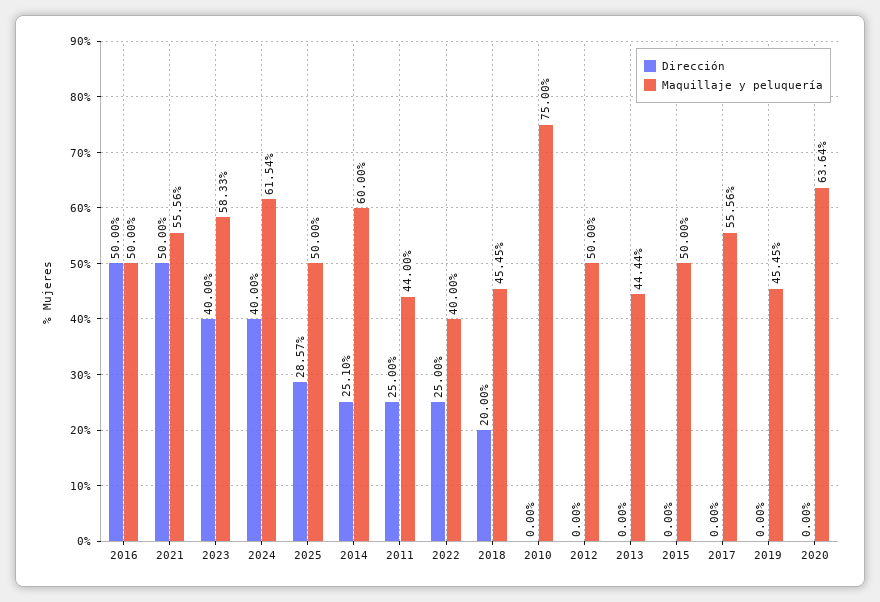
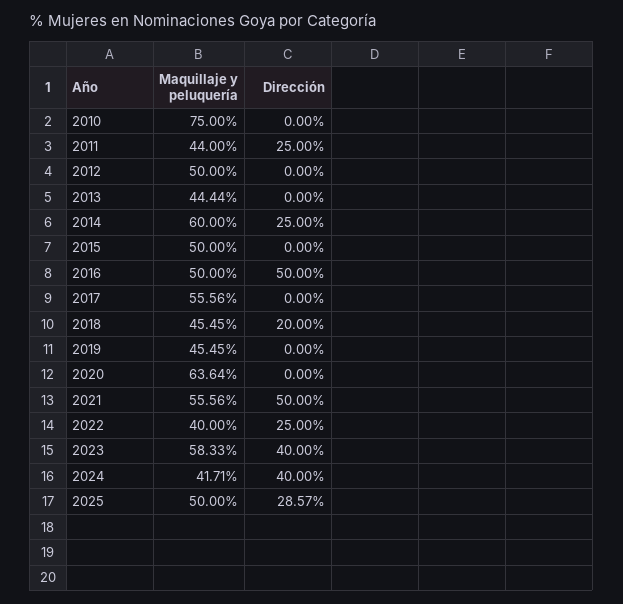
  {
    "Dirección": {
      "2016": 50,
      "2021": 50,
      "2023": 40,
      "2024": 40,
      "2025": 28.57,
-     "2014": 25.1,
+     "2014": 25,
      "2011": 25,
      "2022": 25,
      "2018": 20,
      "2010": 0,
      "2012": 0,
      "2013": 0,
      "2015": 0,
      "2017": 0,
      "2019": 0,
      "2020": 0
    },
    "Maquillaje y peluquería": {
      "2016": 50,
      "2021": 55.56,
      "2023": 58.33,
-     "2024": 61.54,
+     "2024": 41.71,
      "2025": 50,
      "2014": 60,
      "2011": 44,
      "2022": 40,
      "2018": 45.45,
      "2010": 75,
      "2012": 50,
      "2013": 44.44,
      "2015": 50,
      "2017": 55.56,
      "2019": 45.45,
      "2020": 63.64
    }
  }

